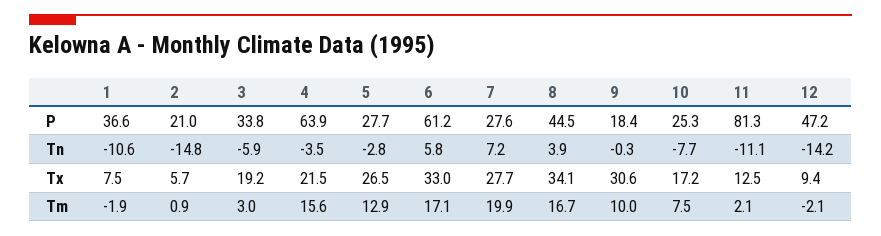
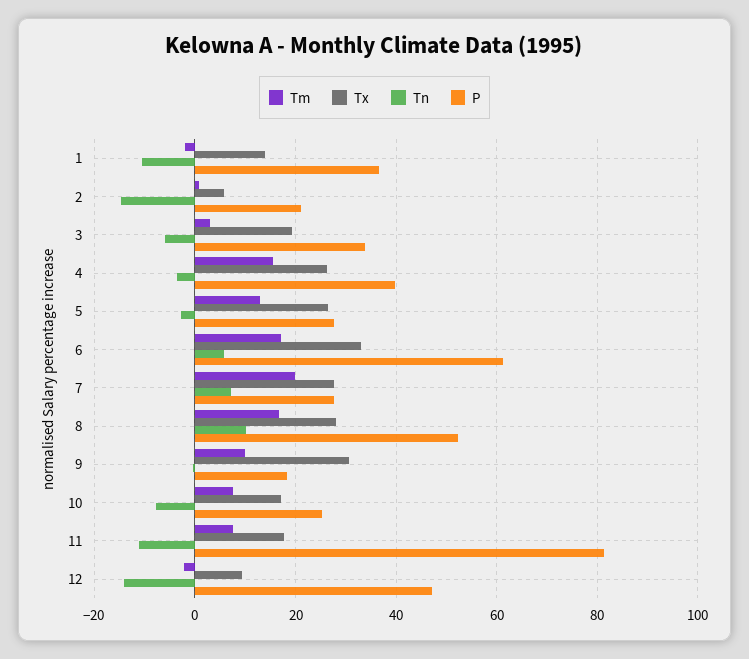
  {
    "P": {
      "1": 36.6,
      "2": 21,
      "3": 33.8,
-     "4": 63.9,
+     "4": 40,
      "5": 27.7,
      "6": 61.2,
      "7": 27.6,
-     "8": 44.5,
+     "8": 52,
      "9": 18.4,
      "10": 25.3,
      "11": 81.3,
      "12": 47.2
    },
    "Tn": {
      "1": -10.6,
      "2": -14.8,
      "3": -5.9,
      "4": -3.5,
      "5": -2.8,
      "6": 5.8,
      "7": 7.2,
-     "8": 3.9,
+     "8": 10,
      "9": -0.3,
      "10": -7.7,
      "11": -11.1,
      "12": -14.2
    },
    "Tx": {
-     "1": 7.5,
+     "1": 14,
      "2": 5.7,
      "3": 19.2,
-     "4": 21.5,
+     "4": 26,
      "5": 26.5,
      "6": 33,
      "7": 27.7,
-     "8": 34.1,
+     "8": 28,
      "9": 30.6,
      "10": 17.2,
-     "11": 12.5,
+     "11": 18,
      "12": 9.4
    },
    "Tm": {
      "1": -1.9,
      "2": 0.9,
      "3": 3,
      "4": 15.6,
      "5": 12.9,
      "6": 17.1,
      "7": 19.9,
      "8": 16.7,
      "9": 10,
      "10": 7.5,
-     "11": 2.1,
+     "11": 8,
      "12": -2.1
    }
  }

